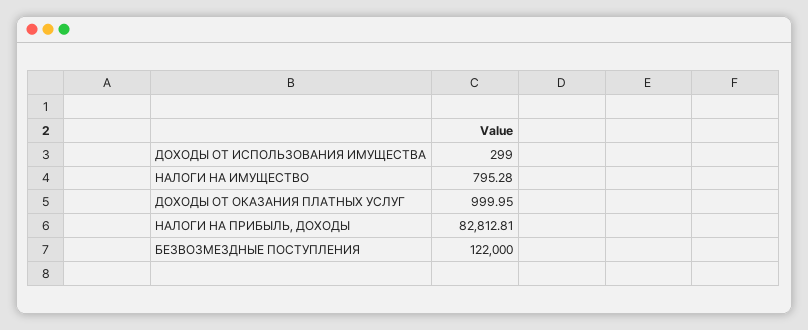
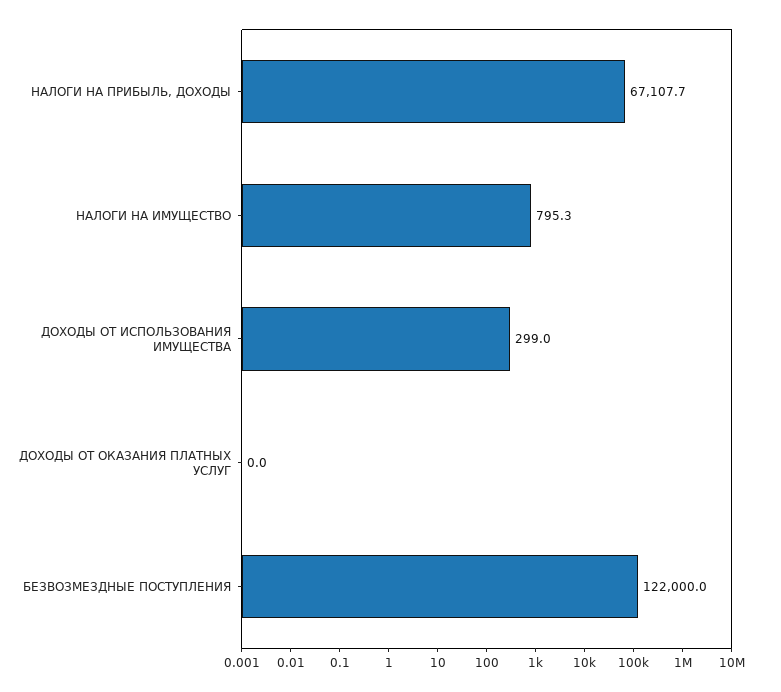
  {
    "ДОХОДЫ ОТ ИСПОЛЬЗОВАНИЯ ИМУЩЕСТВА": 299,
    "НАЛОГИ НА ИМУЩЕСТВО": 795.28,
-   "ДОХОДЫ ОТ ОКАЗАНИЯ ПЛАТНЫХ УСЛУГ": 999.95,
+   "ДОХОДЫ ОТ ОКАЗАНИЯ ПЛАТНЫХ УСЛУГ": 0,
-   "НАЛОГИ НА ПРИБЫЛЬ, ДОХОДЫ": 82812.81,
+   "НАЛОГИ НА ПРИБЫЛЬ, ДОХОДЫ": 67107.7,
    "БЕЗВОЗМЕЗДНЫЕ ПОСТУПЛЕНИЯ": 122000
  }

